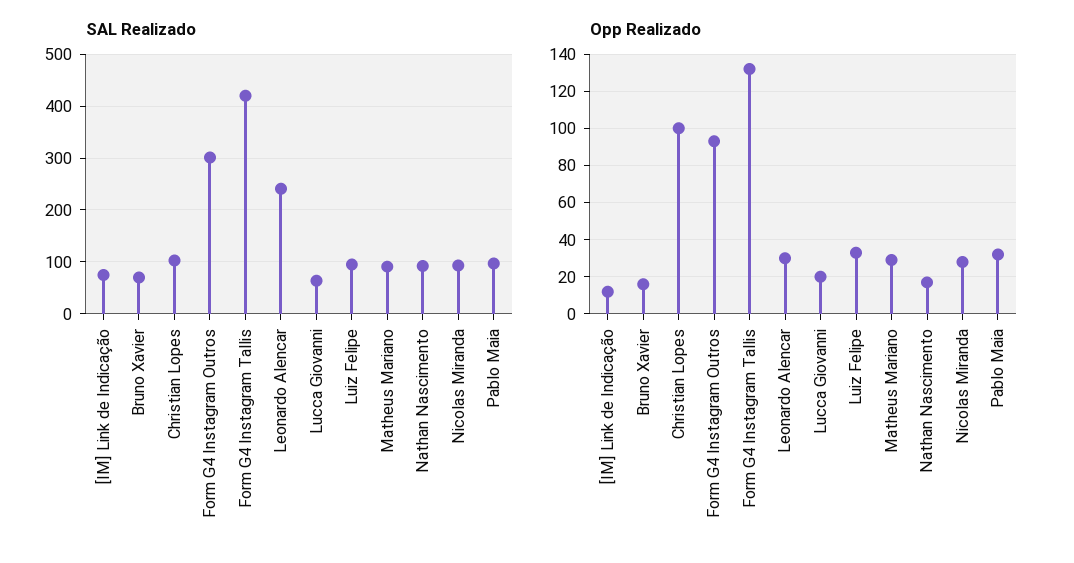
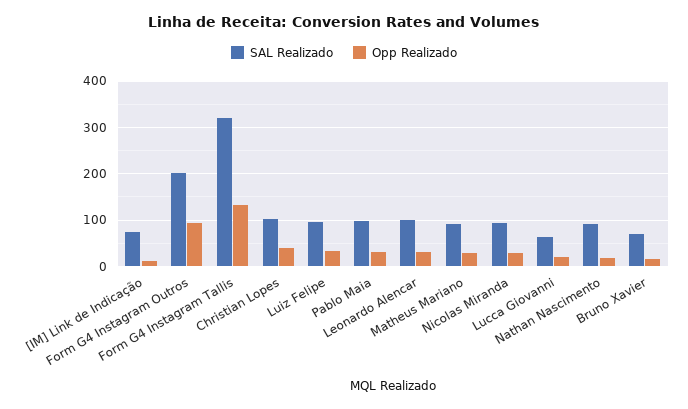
  {
    "SAL Realizado": {
      "[IM] Link de Indicação": 80,
      "Bruno Xavier": 80,
      "Christian Lopes": 100,
-     "Form G4 Instagram Outros": 300,
+     "Form G4 Instagram Outros": 200,
-     "Form G4 Instagram Tallis": 420,
+     "Form G4 Instagram Tallis": 320,
-     "Leonardo Alencar": 240,
+     "Leonardo Alencar": 100,
      "Lucca Giovanni": 60,
      "Luiz Felipe": 100,
      "Matheus Mariano": 100,
      "Nathan Nascimento": 100,
      "Nicolas Miranda": 100,
      "Pablo Maia": 100
    },
    "Opp Realizado": {
      "[IM] Link de Indicação": 10,
      "Bruno Xavier": 15,
-     "Christian Lopes": 100,
+     "Christian Lopes": 40,
      "Form G4 Instagram Outros": 95,
      "Form G4 Instagram Tallis": 130,
      "Leonardo Alencar": 30,
      "Lucca Giovanni": 20,
      "Luiz Felipe": 35,
      "Matheus Mariano": 30,
      "Nathan Nascimento": 15,
      "Nicolas Miranda": 30,
      "Pablo Maia": 30
    }
  }

